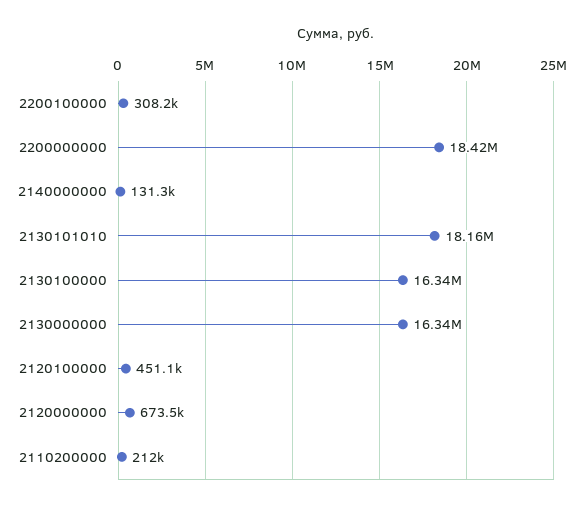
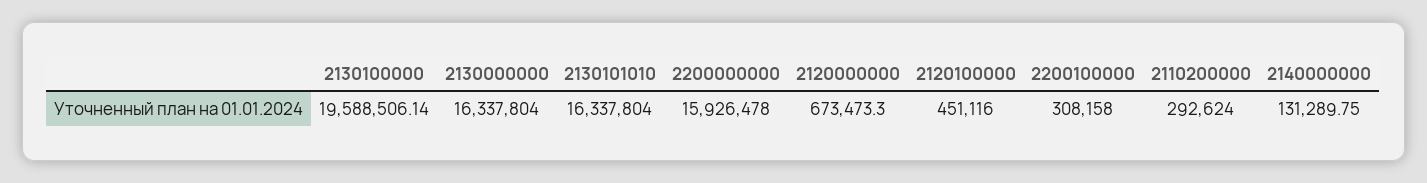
  {
    "2200100000": 308158,
-   "2200000000": 18420000,
+   "2200000000": 15926478,
    "2140000000": 131289.75,
-   "2130101010": 18160000,
+   "2130101010": 16337804,
-   "2130100000": 16340000,
+   "2130100000": 19588506.14,
    "2130000000": 16337804,
    "2120100000": 451116,
    "2120000000": 673473.3,
-   "2110200000": 212000
+   "2110200000": 292624
  }

